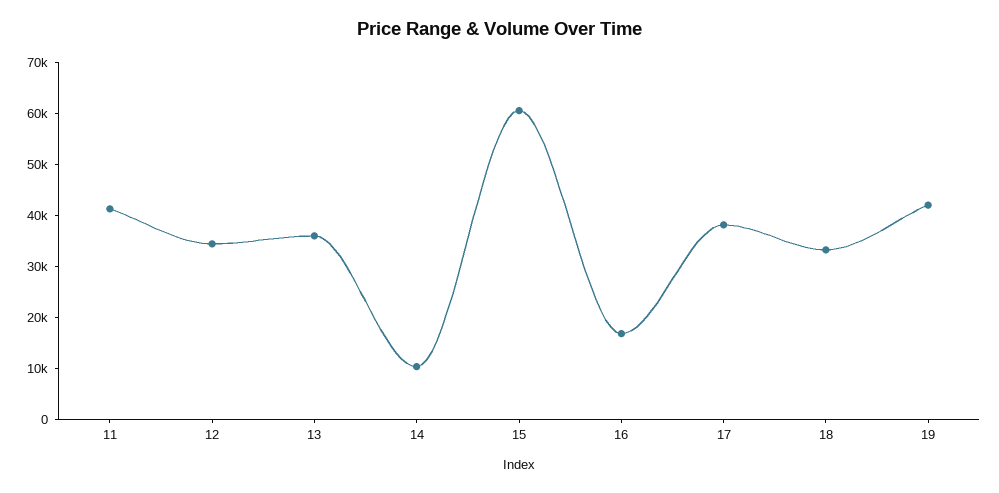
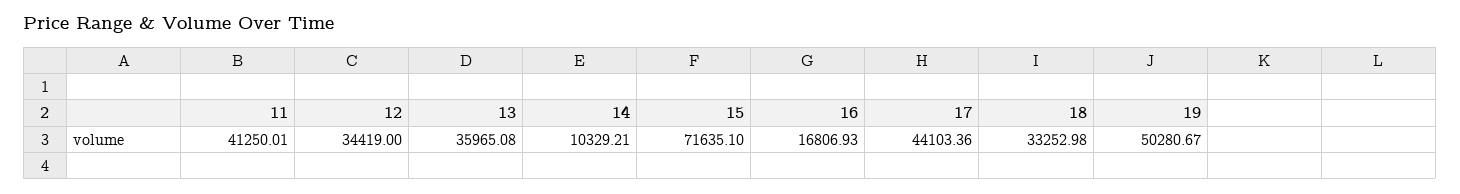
  {
    "11": 41250.01,
    "12": 34419,
    "13": 35965.08,
    "14": 10329.21,
-   "15": 60000,
+   "15": 71635.1,
    "16": 16806.93,
-   "17": 38000,
+   "17": 44103.36,
    "18": 33252.98,
-   "19": 42000
+   "19": 50280.67
  }

